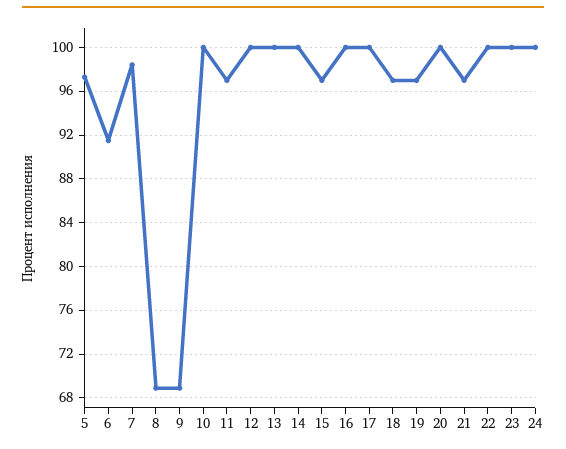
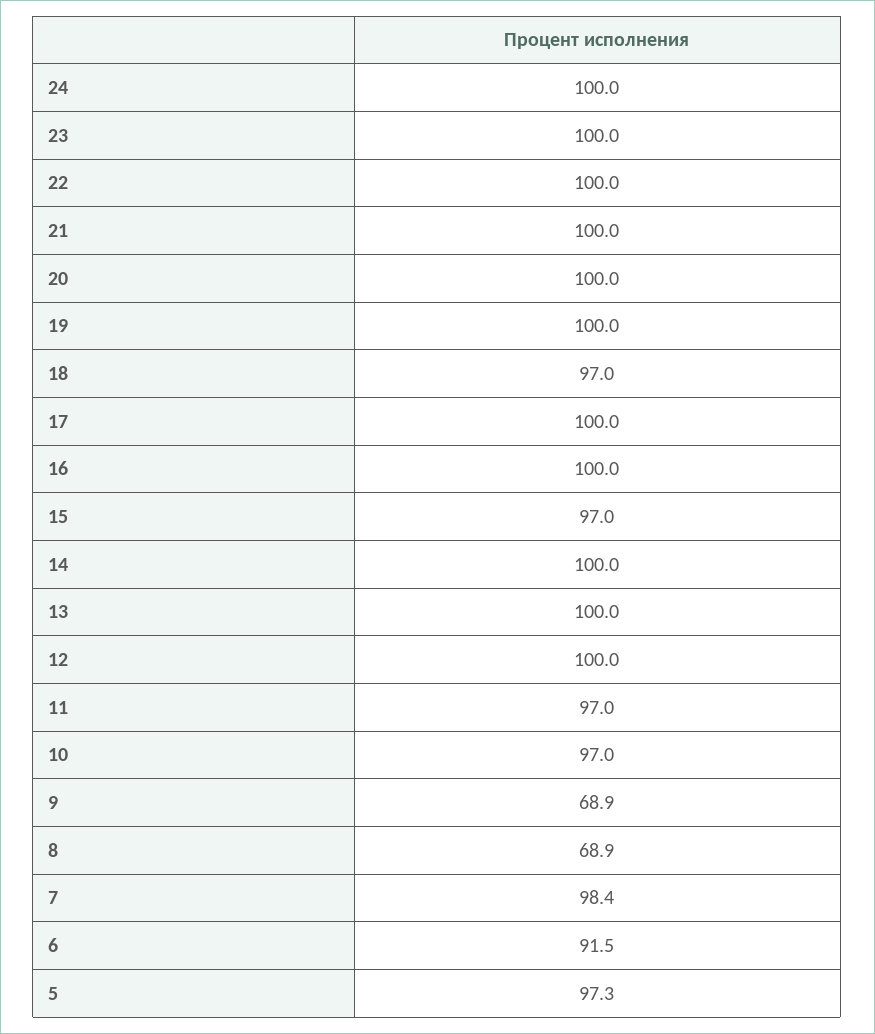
  {
    "5": 97.3,
    "6": 91.5,
    "7": 98.4,
    "8": 68.9,
    "9": 68.9,
-   "10": 100,
+   "10": 97,
    "11": 97,
    "12": 100,
    "13": 100,
    "14": 100,
    "15": 97,
    "16": 100,
    "17": 100,
    "18": 97,
-   "19": 97,
+   "19": 100,
    "20": 100,
-   "21": 97,
+   "21": 100,
    "22": 100,
    "23": 100,
    "24": 100
  }

